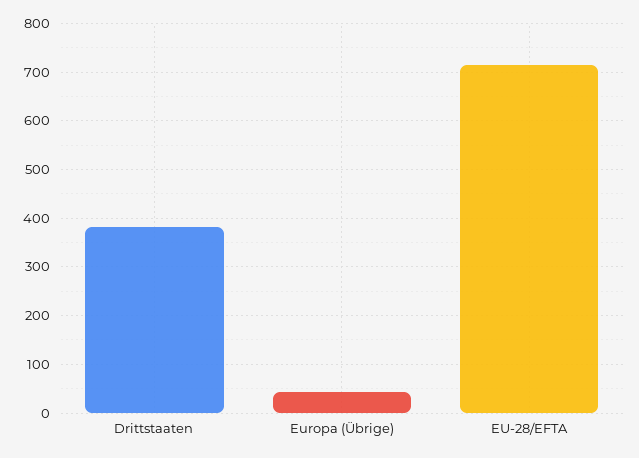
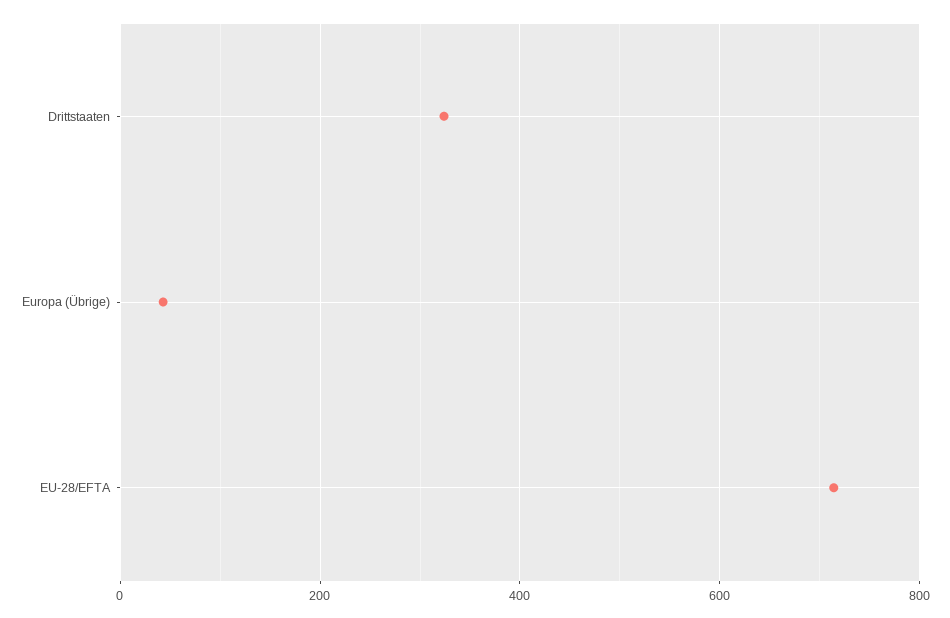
  {
-   "Drittstaaten": 380,
+   "Drittstaaten": 320,
    "Europa (Übrige)": 40,
    "EU-28/EFTA": 720
  }

